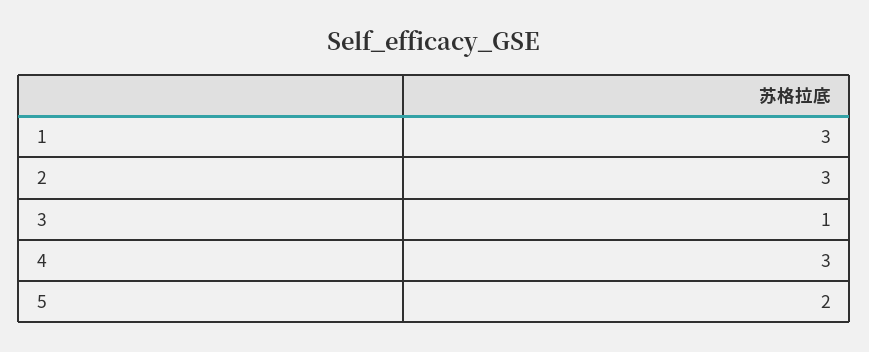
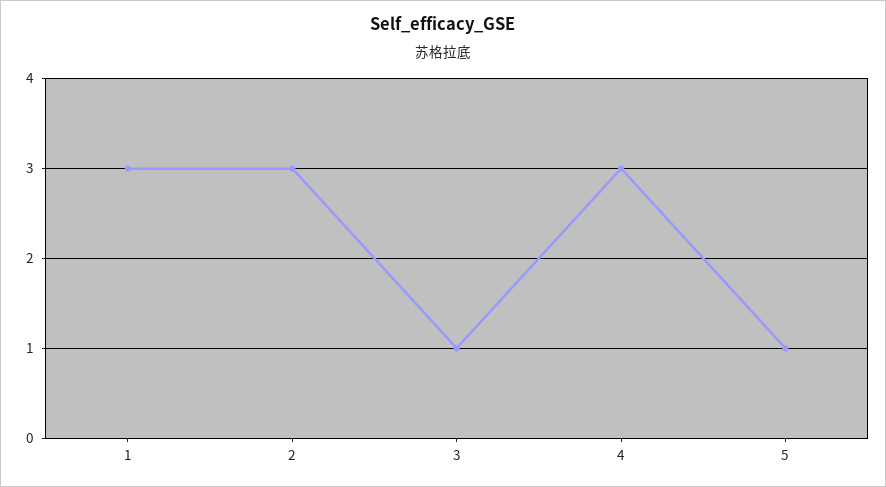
  {
    "1": 3,
    "2": 3,
    "3": 1,
    "4": 3,
-   "5": 2
+   "5": 1
  }

